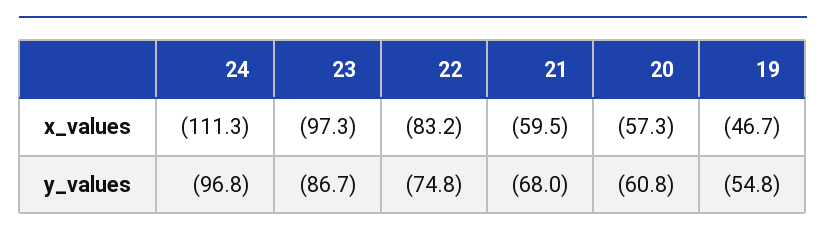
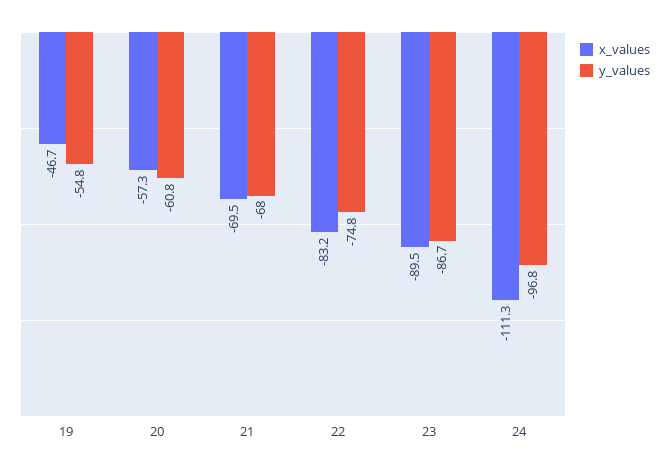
  {
    "x_values": {
      "24": -111.3,
-     "23": -97.3,
+     "23": -89.5,
      "22": -83.2,
-     "21": -59.5,
+     "21": -69.5,
      "20": -57.3,
      "19": -46.7
    },
    "y_values": {
      "24": -96.8,
      "23": -86.7,
      "22": -74.8,
      "21": -68,
      "20": -60.8,
      "19": -54.8
    }
  }

